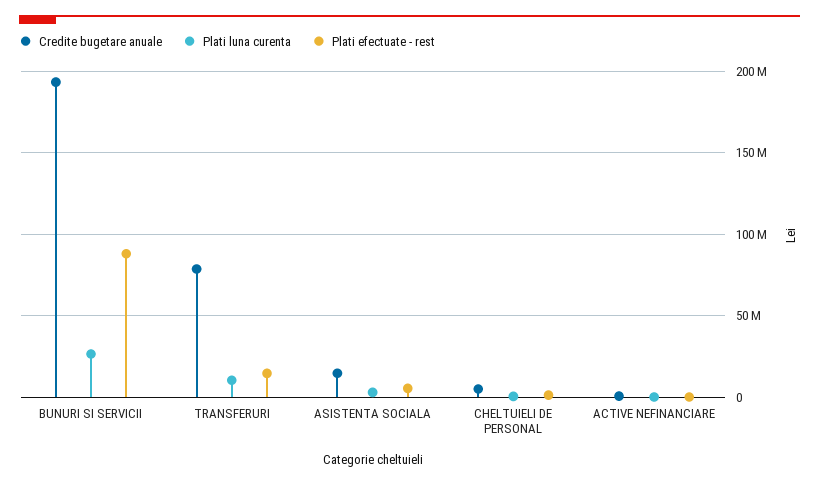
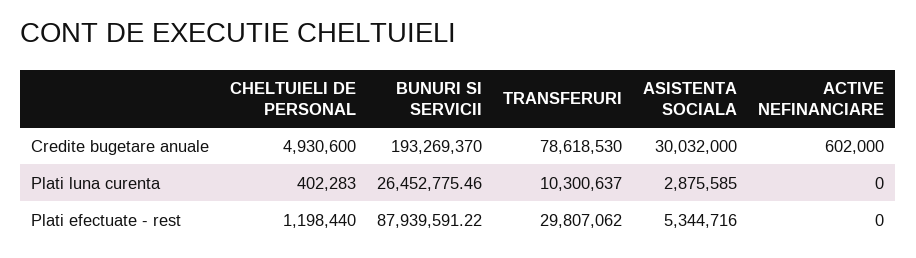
  {
    "Credite bugetare anuale": {
      "BUNURI SI SERVICII": 193269370,
      "TRANSFERURI": 78618530,
-     "ASISTENTA SOCIALA": 15000000,
+     "ASISTENTA SOCIALA": 30032000,
      "CHELTUIELI DE PERSONAL": 4930600,
      "ACTIVE NEFINANCIARE": 602000
    },
    "Plati luna curenta": {
      "BUNURI SI SERVICII": 26452775.46,
      "TRANSFERURI": 10300637,
      "ASISTENTA SOCIALA": 2875585,
      "CHELTUIELI DE PERSONAL": 402283,
      "ACTIVE NEFINANCIARE": 0
    },
    "Plati efectuate - rest": {
      "BUNURI SI SERVICII": 87939591.22,
-     "TRANSFERURI": 15000000,
+     "TRANSFERURI": 29807062,
      "ASISTENTA SOCIALA": 5344716,
      "CHELTUIELI DE PERSONAL": 1198440,
      "ACTIVE NEFINANCIARE": 0
    }
  }

